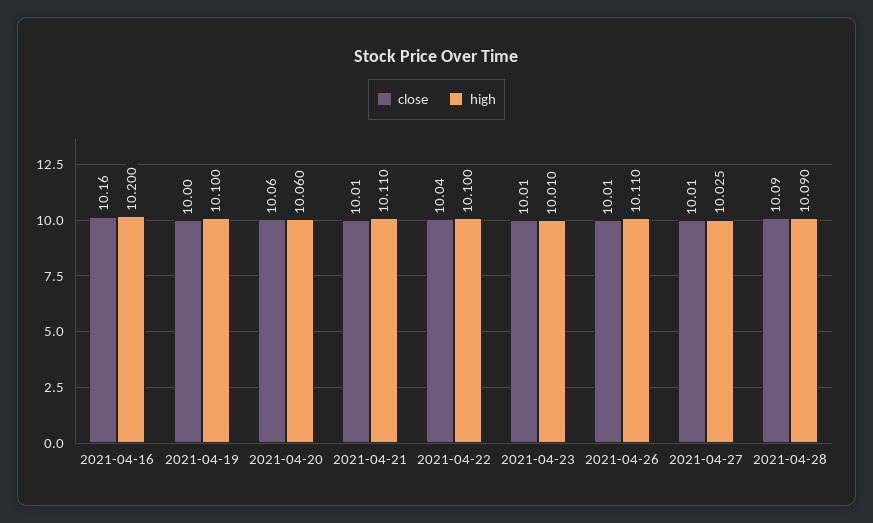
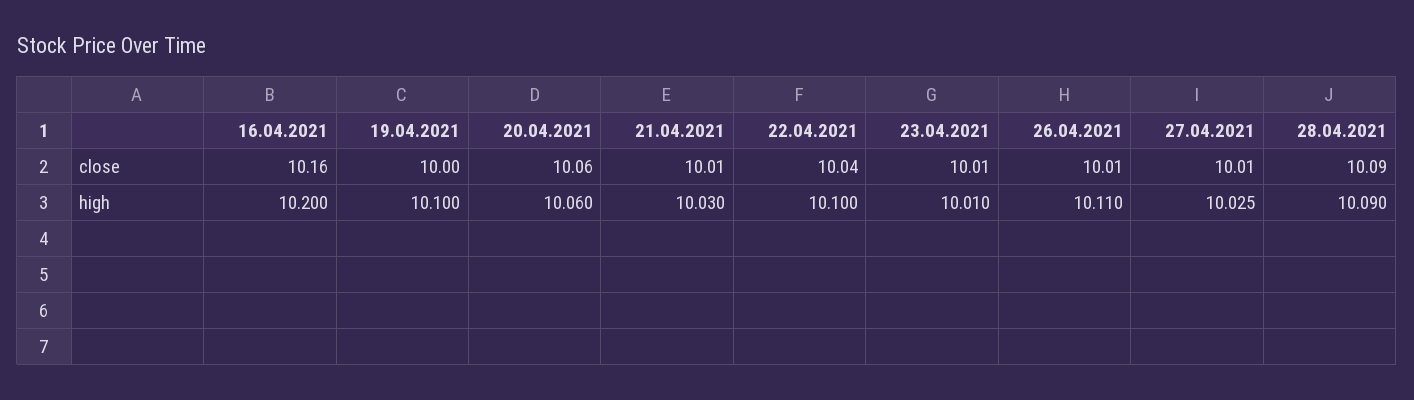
  {
    "close": {
      "2021-04-16": 10.16,
      "2021-04-19": 10,
      "2021-04-20": 10.06,
      "2021-04-21": 10.01,
      "2021-04-22": 10.04,
      "2021-04-23": 10.01,
      "2021-04-26": 10.01,
      "2021-04-27": 10.01,
      "2021-04-28": 10.09
    },
    "high": {
      "2021-04-16": 10.2,
      "2021-04-19": 10.1,
      "2021-04-20": 10.06,
-     "2021-04-21": 10.11,
+     "2021-04-21": 10.03,
      "2021-04-22": 10.1,
      "2021-04-23": 10.01,
      "2021-04-26": 10.11,
      "2021-04-27": 10.025,
      "2021-04-28": 10.09
    }
  }

